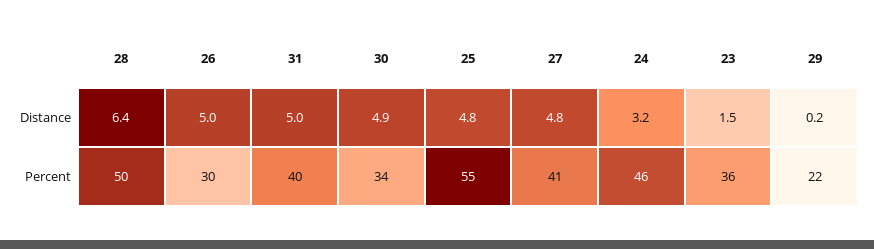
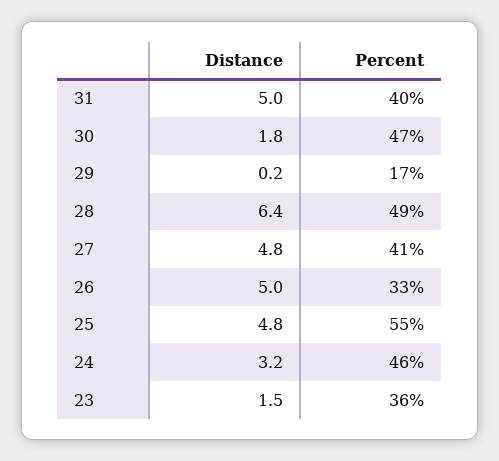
  {
    "28": {
      "Distance": 6.4,
-     "Percent": 50
+     "Percent": 49
    },
    "26": {
      "Distance": 5,
-     "Percent": 30
+     "Percent": 33
    },
    "31": {
      "Distance": 5,
      "Percent": 40
    },
    "30": {
-     "Distance": 4.9,
+     "Distance": 1.8,
-     "Percent": 34
+     "Percent": 47
    },
    "25": {
      "Distance": 4.8,
      "Percent": 55
    },
    "27": {
      "Distance": 4.8,
      "Percent": 41
    },
    "24": {
      "Distance": 3.2,
      "Percent": 46
    },
    "23": {
      "Distance": 1.5,
      "Percent": 36
    },
    "29": {
      "Distance": 0.2,
-     "Percent": 22
+     "Percent": 17
    }
  }

